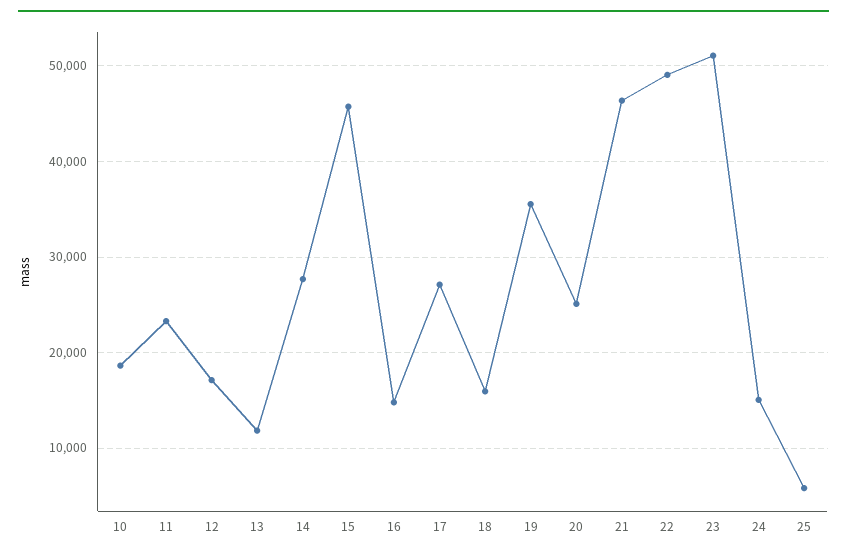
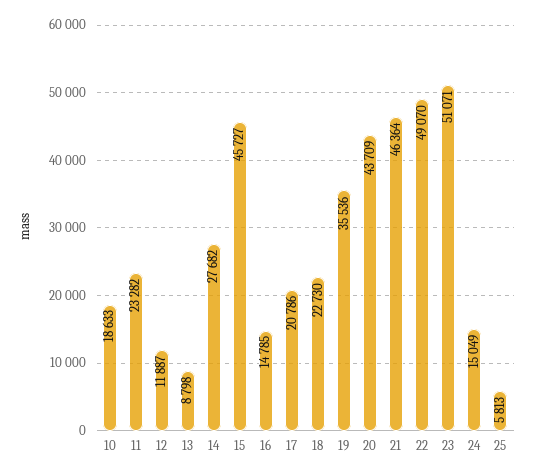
  {
    "10": 18633,
    "11": 23282,
-   "12": 17000,
+   "12": 11887,
-   "13": 12000,
+   "13": 8798,
    "14": 27682,
    "15": 45727,
    "16": 14785,
-   "17": 27000,
+   "17": 20786,
-   "18": 16000,
+   "18": 22730,
    "19": 35536,
-   "20": 25000,
+   "20": 43709,
    "21": 46364,
    "22": 49070,
    "23": 51071,
    "24": 15049,
    "25": 5813
  }

